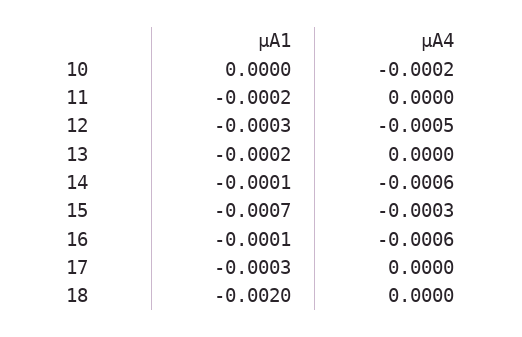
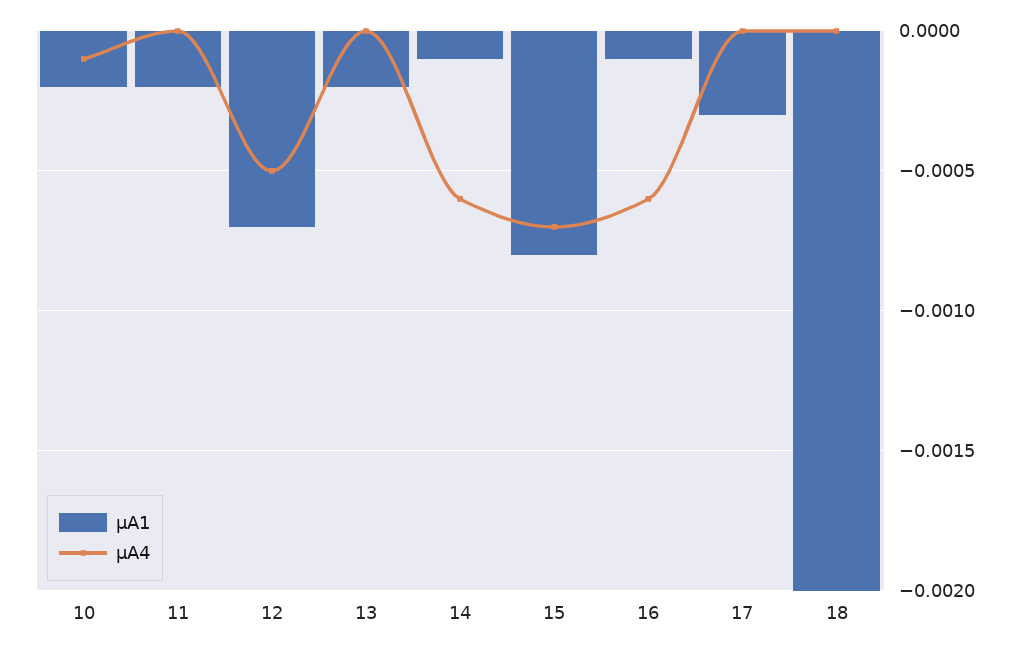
  {
    "µA1": {
-     "10": 0,
+     "10": -0.0002,
      "11": -0.0002,
-     "12": -0.0003,
+     "12": -0.0007,
      "13": -0.0002,
      "14": -0.0001,
-     "15": -0.0007,
+     "15": -0.0008,
      "16": -0.0001,
      "17": -0.0003,
      "18": -0.002
    },
    "µA4": {
-     "10": -0.0002,
+     "10": -0.0001,
      "11": 0,
      "12": -0.0005,
      "13": 0,
      "14": -0.0006,
-     "15": -0.0003,
+     "15": -0.0007,
      "16": -0.0006,
      "17": 0,
      "18": 0
    }
  }

